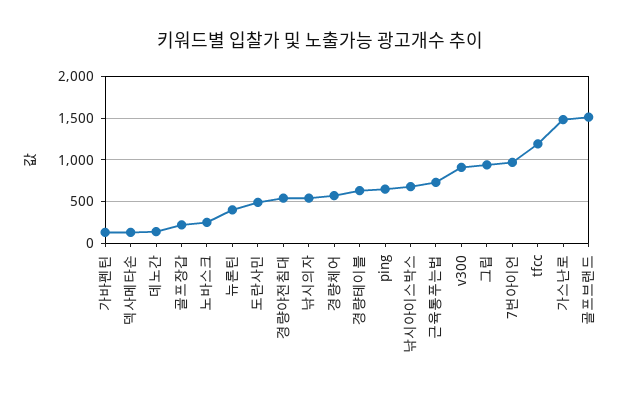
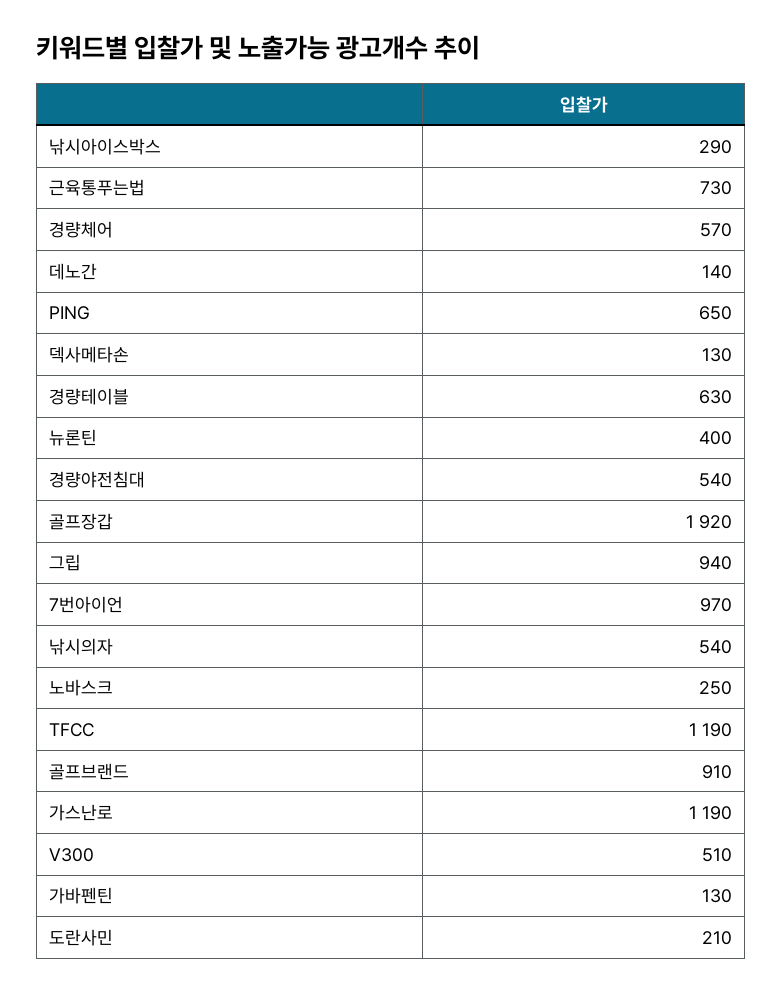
  {
    "가바펜틴": 130,
    "덱사메타손": 130,
    "데노간": 140,
-   "골프장갑": 200,
+   "골프장갑": 1920,
    "노바스크": 250,
    "뉴론틴": 400,
-   "도란사민": 500,
+   "도란사민": 210,
    "경량야전침대": 540,
    "낚시의자": 540,
    "경량체어": 570,
    "경량테이블": 630,
    "ping": 650,
-   "낚시아이스박스": 700,
+   "낚시아이스박스": 290,
    "근육통푸는법": 730,
-   "v300": 900,
+   "v300": 510,
    "그립": 940,
    "7번아이언": 970,
    "tfcc": 1190,
-   "가스난로": 1500,
+   "가스난로": 1190,
-   "골프브랜드": 1500
+   "골프브랜드": 910
  }

